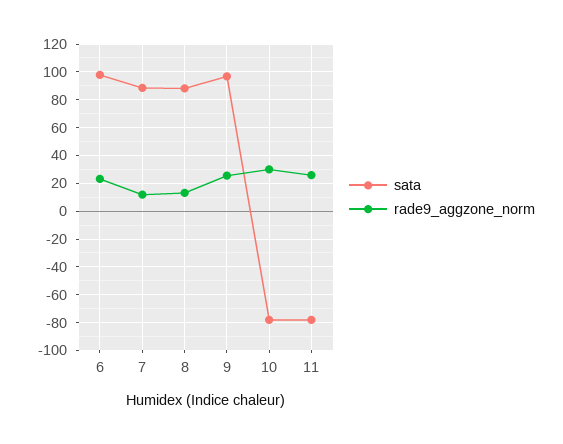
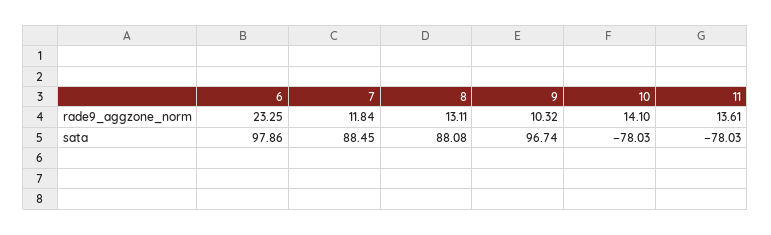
  {
    "sata": {
      "6": 97.86,
      "7": 88.45,
      "8": 88.08,
      "9": 96.74,
      "10": -78.03,
      "11": -78.03
    },
    "rade9_aggzone_norm": {
      "6": 23.25,
      "7": 11.84,
      "8": 13.11,
-     "9": 25,
+     "9": 10.32,
-     "10": 30,
+     "10": 14.1,
-     "11": 25
+     "11": 13.61
    }
  }

